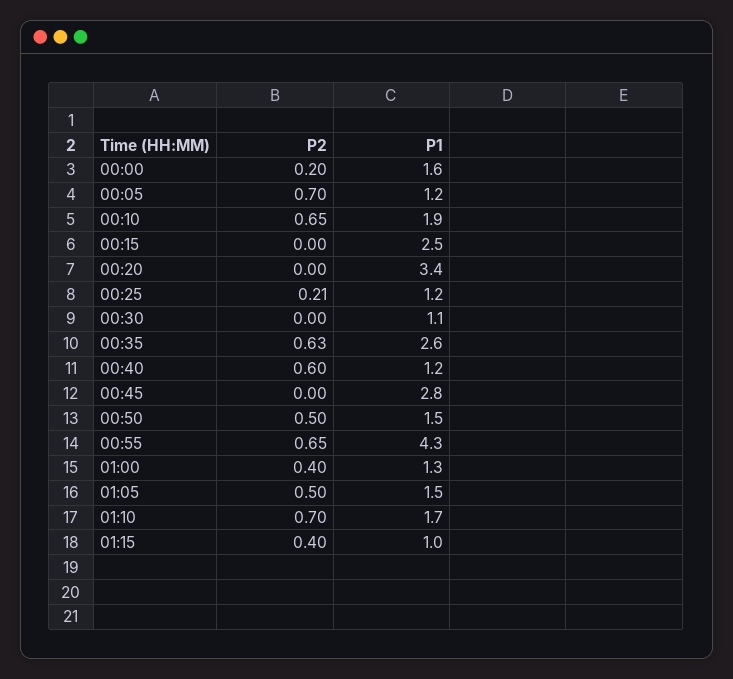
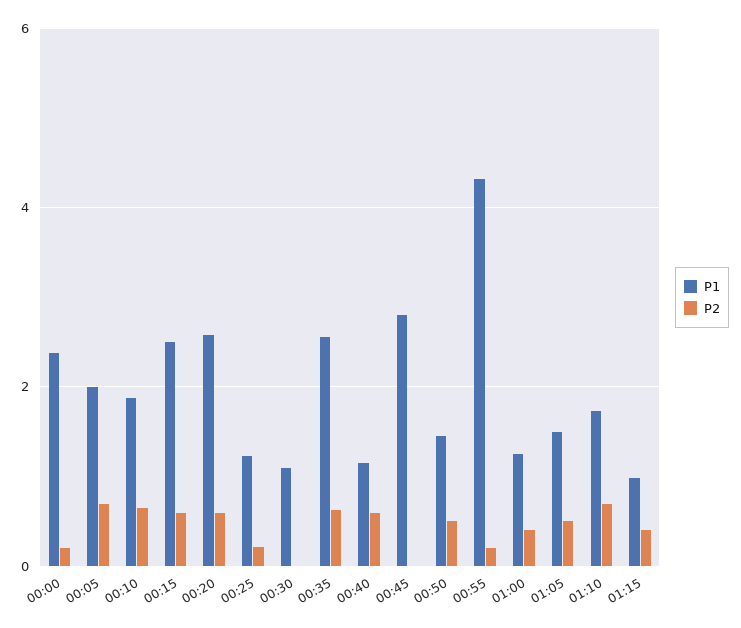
  {
    "P2": {
      "00:00": 0.2,
      "00:05": 0.7,
      "00:10": 0.65,
-     "00:15": 0,
+     "00:15": 0.6,
-     "00:20": 0,
+     "00:20": 0.6,
      "00:25": 0.21,
      "00:30": 0,
      "00:35": 0.63,
      "00:40": 0.6,
      "00:45": 0,
      "00:50": 0.5,
-     "00:55": 0.65,
+     "00:55": 0.2,
      "01:00": 0.4,
      "01:05": 0.5,
      "01:10": 0.7,
      "01:15": 0.4
    },
    "P1": {
-     "00:00": 1.6,
+     "00:00": 2.4,
-     "00:05": 1.2,
+     "00:05": 2,
      "00:10": 1.9,
      "00:15": 2.5,
-     "00:20": 3.4,
+     "00:20": 2.6,
      "00:25": 1.2,
      "00:30": 1.1,
      "00:35": 2.6,
      "00:40": 1.2,
      "00:45": 2.8,
      "00:50": 1.5,
      "00:55": 4.3,
      "01:00": 1.3,
      "01:05": 1.5,
      "01:10": 1.7,
      "01:15": 1
    }
  }

